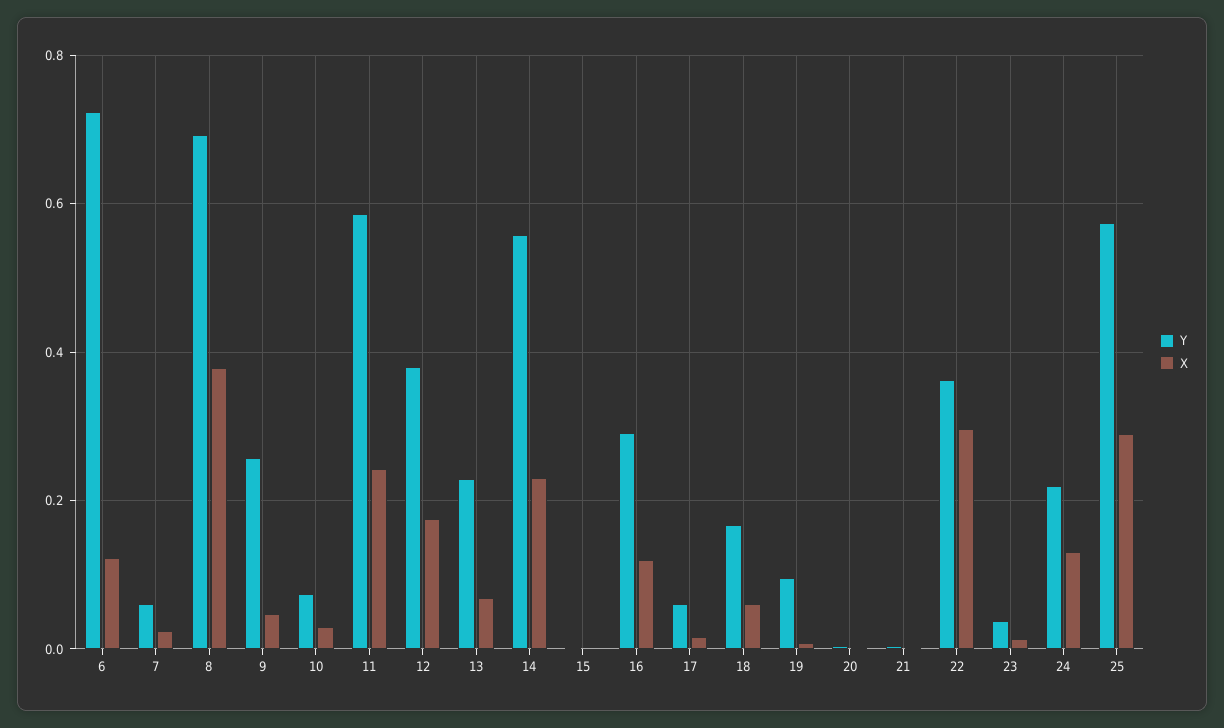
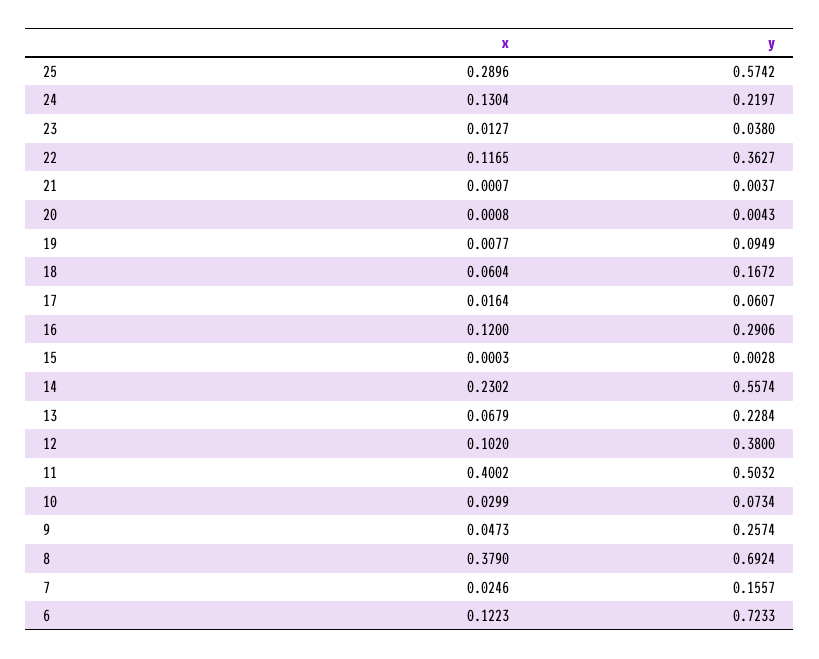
  {
    "Y": {
      "6": 0.7233,
-     "7": 0.06,
+     "7": 0.1557,
      "8": 0.6924,
      "9": 0.2574,
      "10": 0.0734,
-     "11": 0.58,
+     "11": 0.5032,
      "12": 0.38,
      "13": 0.2284,
      "14": 0.5574,
      "15": 0.0028,
      "16": 0.2906,
      "17": 0.0607,
      "18": 0.1672,
      "19": 0.0949,
      "20": 0.0043,
      "21": 0.0037,
      "22": 0.3627,
      "23": 0.038,
      "24": 0.2197,
      "25": 0.5742
    },
    "X": {
      "6": 0.1223,
      "7": 0.0246,
      "8": 0.379,
      "9": 0.0473,
      "10": 0.0299,
-     "11": 0.24,
+     "11": 0.4002,
-     "12": 0.18,
+     "12": 0.102,
      "13": 0.0679,
      "14": 0.2302,
      "15": 0.0003,
      "16": 0.12,
      "17": 0.0164,
      "18": 0.0604,
      "19": 0.0077,
      "20": 0.0008,
      "21": 0.0007,
-     "22": 0.3,
+     "22": 0.1165,
      "23": 0.0127,
      "24": 0.1304,
      "25": 0.2896
    }
  }

